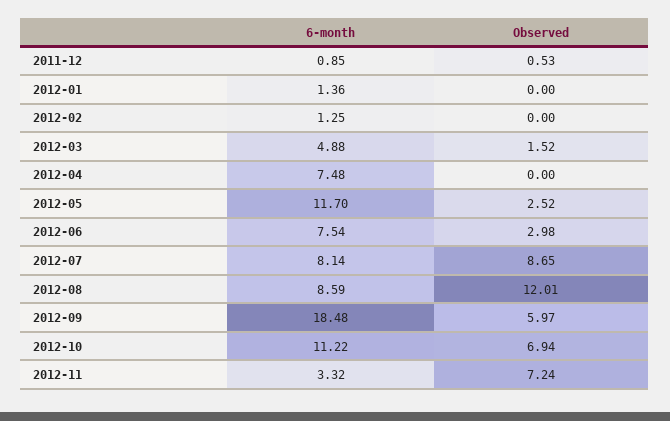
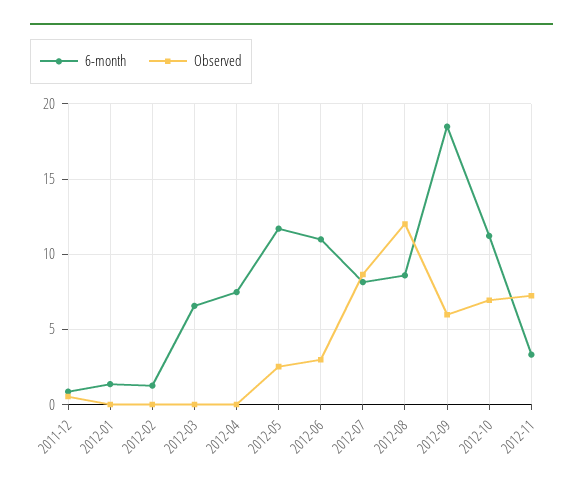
  {
    "6-month": {
      "2011-12": 0.85,
      "2012-01": 1.36,
      "2012-02": 1.25,
-     "2012-03": 4.88,
+     "2012-03": 6.5,
      "2012-04": 7.48,
      "2012-05": 11.7,
-     "2012-06": 7.54,
+     "2012-06": 11,
      "2012-07": 8.14,
      "2012-08": 8.59,
      "2012-09": 18.48,
      "2012-10": 11.22,
      "2012-11": 3.32
    },
    "Observed": {
      "2011-12": 0.53,
      "2012-01": 0,
      "2012-02": 0,
-     "2012-03": 1.52,
+     "2012-03": 0,
      "2012-04": 0,
      "2012-05": 2.52,
      "2012-06": 2.98,
      "2012-07": 8.65,
      "2012-08": 12.01,
      "2012-09": 5.97,
      "2012-10": 6.94,
      "2012-11": 7.24
    }
  }

